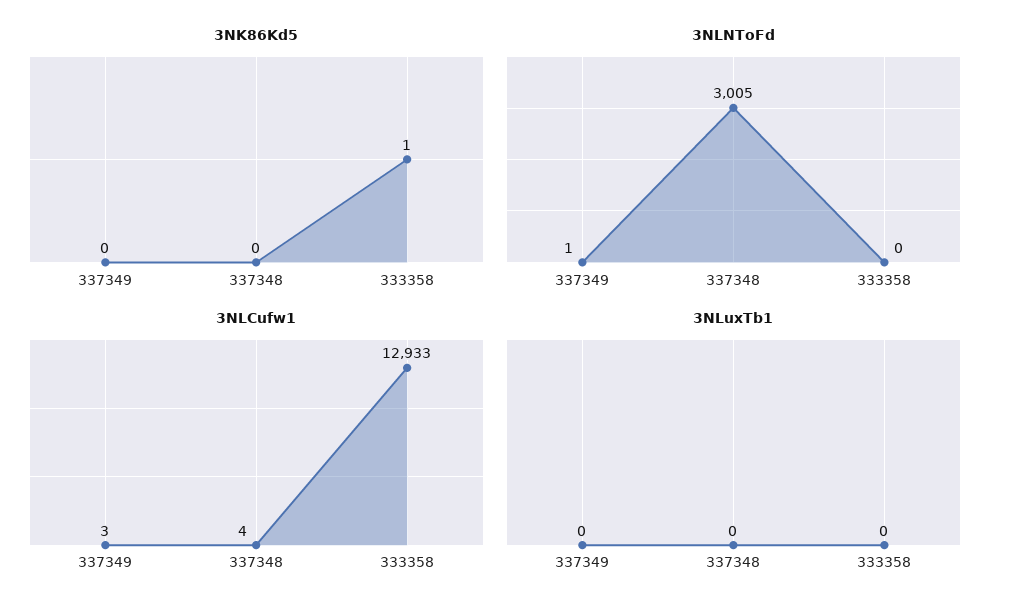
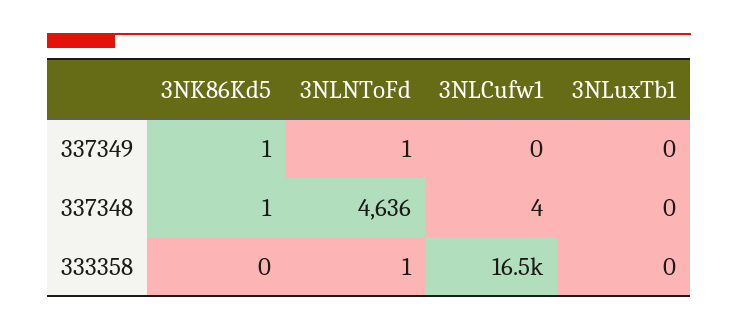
  {
    "3NK86Kd5": {
-     "337349": 0,
+     "337349": 1,
-     "337348": 0,
+     "337348": 1,
-     "333358": 1
+     "333358": 0
    },
    "3NLNToFd": {
      "337349": 1,
-     "337348": 3005,
+     "337348": 4636,
-     "333358": 0
+     "333358": 1
    },
    "3NLCufw1": {
-     "337349": 3,
+     "337349": 0,
      "337348": 4,
-     "333358": 12933
+     "333358": 16500
    },
    "3NLuxTb1": {
      "337349": 0,
      "337348": 0,
      "333358": 0
    }
  }

